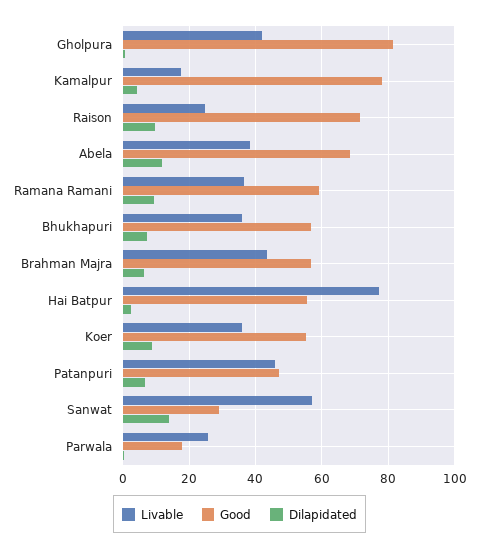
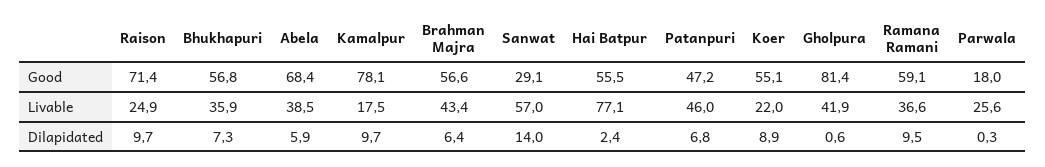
  {
    "Livable": {
      "Gholpura": 41.9,
      "Kamalpur": 17.5,
      "Raison": 24.9,
      "Abela": 38.5,
      "Ramana Ramani": 36.6,
      "Bhukhapuri": 35.9,
      "Brahman Majra": 43.4,
      "Hai Batpur": 77.1,
-     "Koer": 36,
+     "Koer": 22,
      "Patanpuri": 46,
      "Sanwat": 57,
      "Parwala": 25.6
    },
    "Good": {
      "Gholpura": 81.4,
      "Kamalpur": 78.1,
      "Raison": 71.4,
      "Abela": 68.4,
      "Ramana Ramani": 59.1,
      "Bhukhapuri": 56.8,
      "Brahman Majra": 56.6,
      "Hai Batpur": 55.5,
      "Koer": 55.1,
      "Patanpuri": 47.2,
      "Sanwat": 29.1,
      "Parwala": 18
    },
    "Dilapidated": {
      "Gholpura": 0.6,
-     "Kamalpur": 4,
+     "Kamalpur": 9.7,
      "Raison": 9.7,
-     "Abela": 12,
+     "Abela": 5.9,
      "Ramana Ramani": 9.5,
      "Bhukhapuri": 7.3,
      "Brahman Majra": 6.4,
      "Hai Batpur": 2.4,
      "Koer": 8.9,
      "Patanpuri": 6.8,
      "Sanwat": 14,
      "Parwala": 0.3
    }
  }

